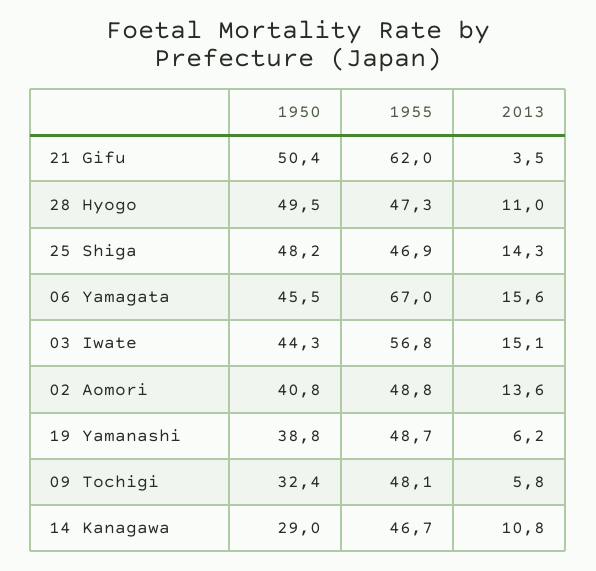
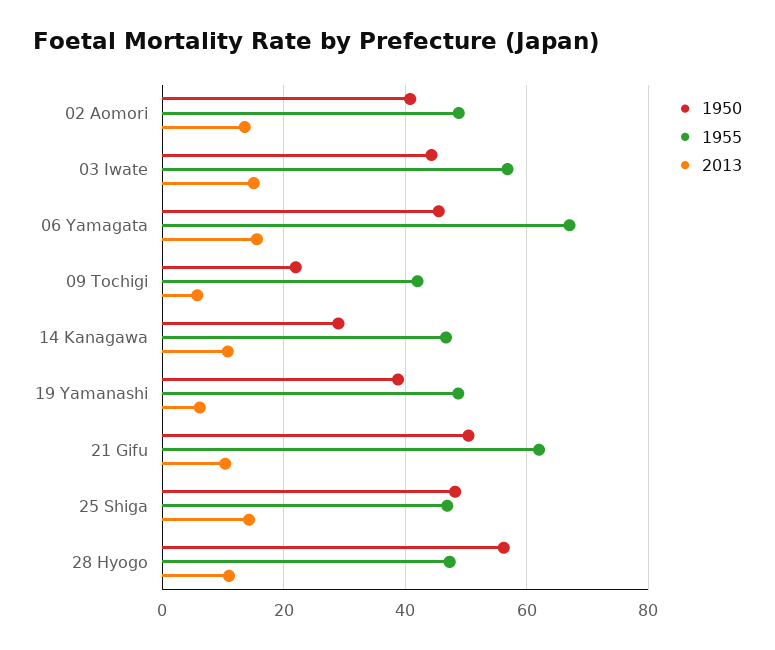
  {
    "1950": {
      "21 Gifu": 50.4,
-     "28 Hyogo": 49.5,
+     "28 Hyogo": 56,
      "25 Shiga": 48.2,
      "06 Yamagata": 45.5,
      "03 Iwate": 44.3,
      "02 Aomori": 40.8,
      "19 Yamanashi": 38.8,
-     "09 Tochigi": 32.4,
+     "09 Tochigi": 22,
      "14 Kanagawa": 29
    },
    "1955": {
      "21 Gifu": 62,
      "28 Hyogo": 47.3,
      "25 Shiga": 46.9,
      "06 Yamagata": 67,
      "03 Iwate": 56.8,
      "02 Aomori": 48.8,
      "19 Yamanashi": 48.7,
-     "09 Tochigi": 48.1,
+     "09 Tochigi": 42,
      "14 Kanagawa": 46.7
    },
    "2013": {
-     "21 Gifu": 3.5,
+     "21 Gifu": 10,
      "28 Hyogo": 11,
      "25 Shiga": 14.3,
      "06 Yamagata": 15.6,
      "03 Iwate": 15.1,
      "02 Aomori": 13.6,
      "19 Yamanashi": 6.2,
      "09 Tochigi": 5.8,
      "14 Kanagawa": 10.8
    }
  }

